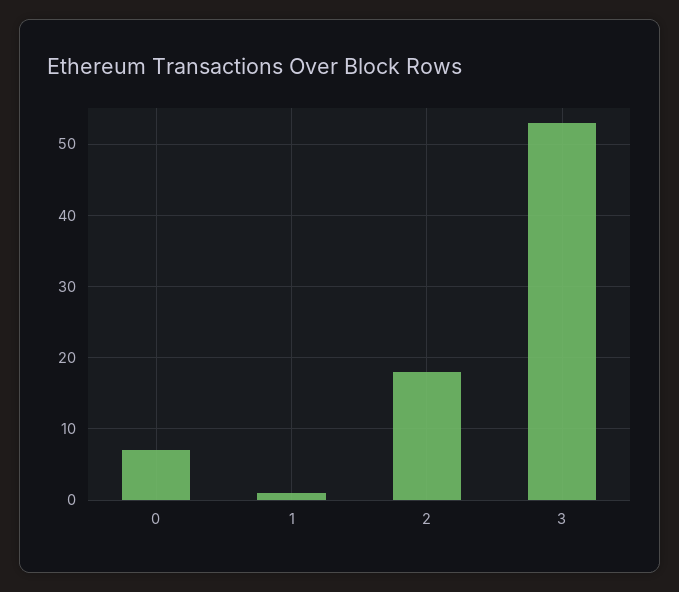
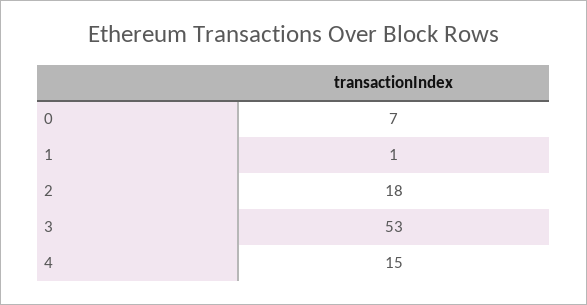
  {
    "0": 7,
    "1": 1,
    "2": 18,
-   "3": 53
+   "3": 53,
+   "4": 15
  }

